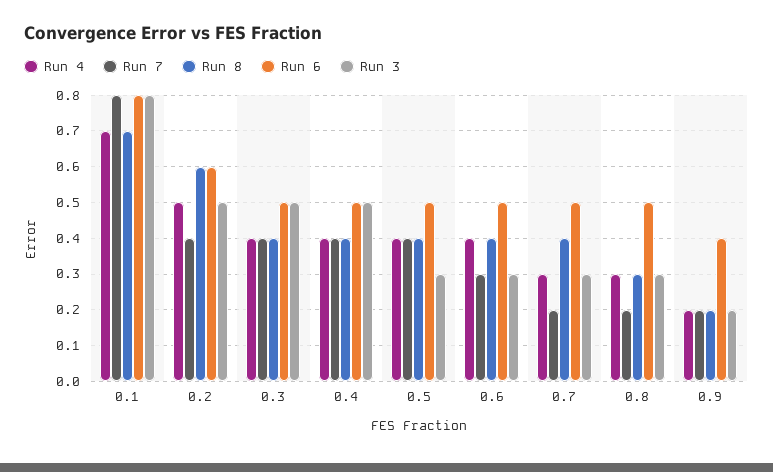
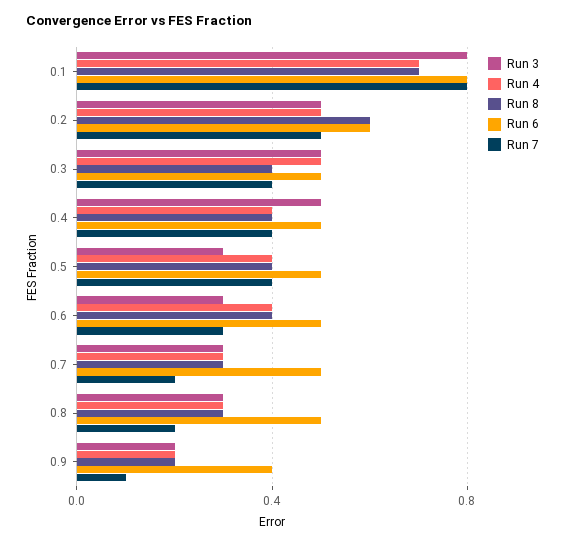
  {
    "Run 4": {
      "0.1": 0.7,
      "0.2": 0.5,
-     "0.3": 0.4,
+     "0.3": 0.5,
      "0.4": 0.4,
      "0.5": 0.4,
      "0.6": 0.4,
      "0.7": 0.3,
      "0.8": 0.3,
      "0.9": 0.2
    },
    "Run 7": {
      "0.1": 0.8,
-     "0.2": 0.4,
+     "0.2": 0.5,
      "0.3": 0.4,
      "0.4": 0.4,
      "0.5": 0.4,
      "0.6": 0.3,
      "0.7": 0.2,
      "0.8": 0.2,
-     "0.9": 0.2
+     "0.9": 0.1
    },
    "Run 8": {
      "0.1": 0.7,
      "0.2": 0.6,
      "0.3": 0.4,
      "0.4": 0.4,
      "0.5": 0.4,
      "0.6": 0.4,
-     "0.7": 0.4,
+     "0.7": 0.3,
      "0.8": 0.3,
      "0.9": 0.2
    },
    "Run 6": {
      "0.1": 0.8,
      "0.2": 0.6,
      "0.3": 0.5,
      "0.4": 0.5,
      "0.5": 0.5,
      "0.6": 0.5,
      "0.7": 0.5,
      "0.8": 0.5,
      "0.9": 0.4
    },
    "Run 3": {
      "0.1": 0.8,
      "0.2": 0.5,
      "0.3": 0.5,
      "0.4": 0.5,
      "0.5": 0.3,
      "0.6": 0.3,
      "0.7": 0.3,
      "0.8": 0.3,
      "0.9": 0.2
    }
  }

